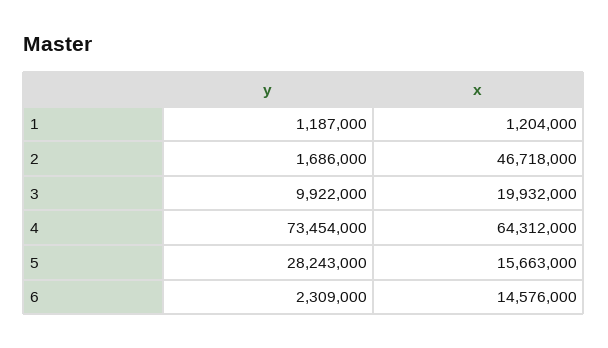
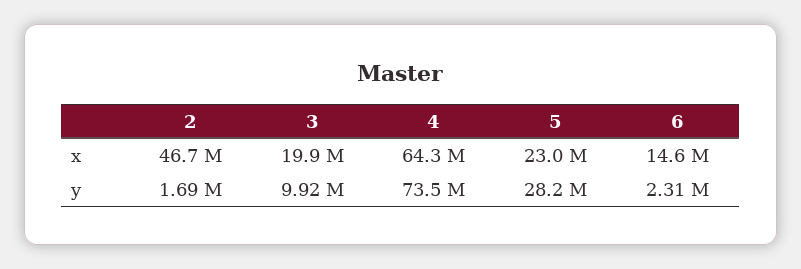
  {
    "y": {
-     "1": 1187000,
      "2": 1686000,
      "3": 9922000,
      "4": 73454000,
      "5": 28243000,
      "6": 2309000
    },
    "x": {
-     "1": 1204000,
      "2": 46718000,
      "3": 19932000,
      "4": 64312000,
-     "5": 15663000,
+     "5": 23000000,
      "6": 14576000
    }
  }

